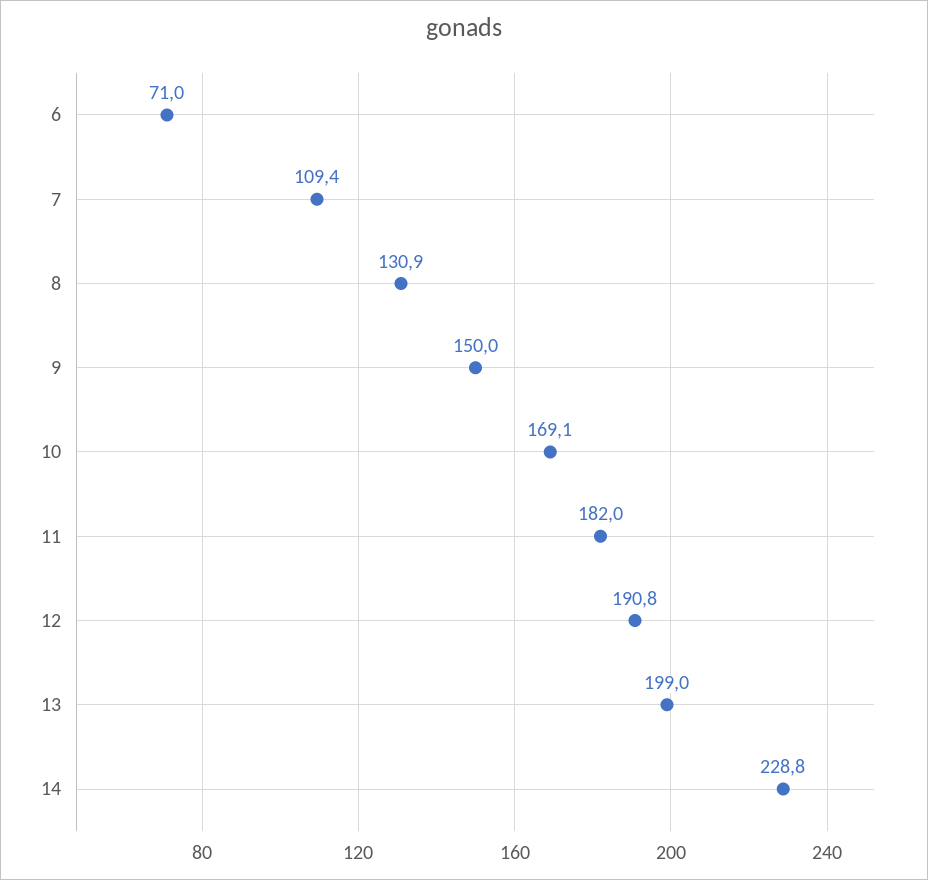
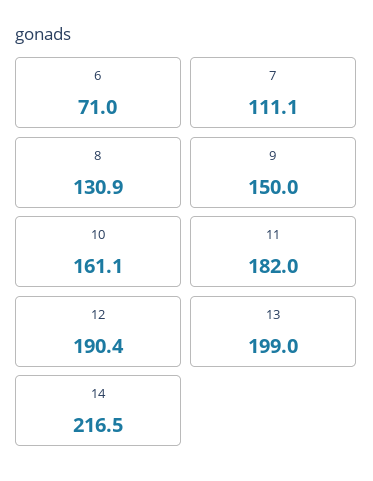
  {
    "6": 71,
-   "7": 109.4,
+   "7": 111.1,
    "8": 130.9,
    "9": 150,
-   "10": 169.1,
+   "10": 161.1,
    "11": 182,
-   "12": 190.8,
+   "12": 190.4,
    "13": 199,
-   "14": 228.8
+   "14": 216.5
  }

